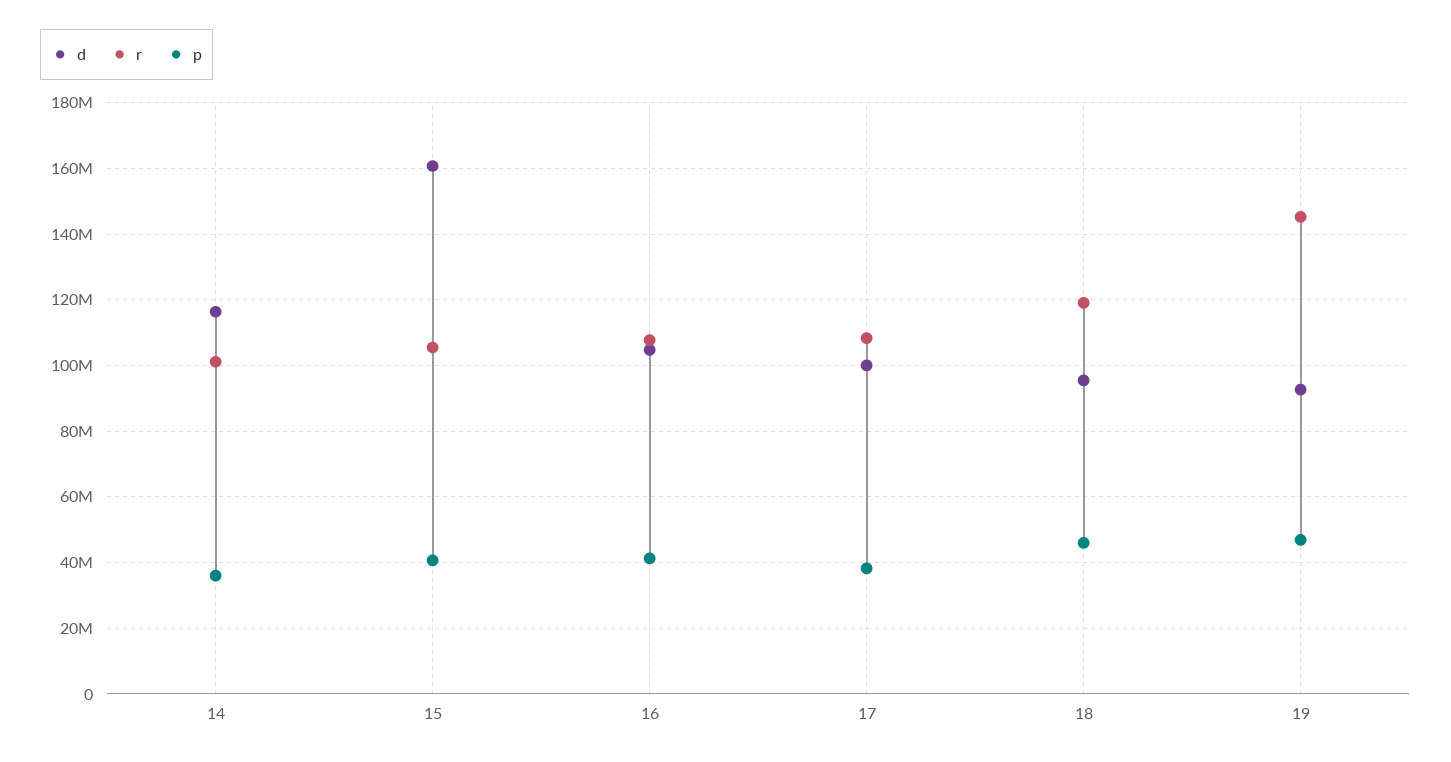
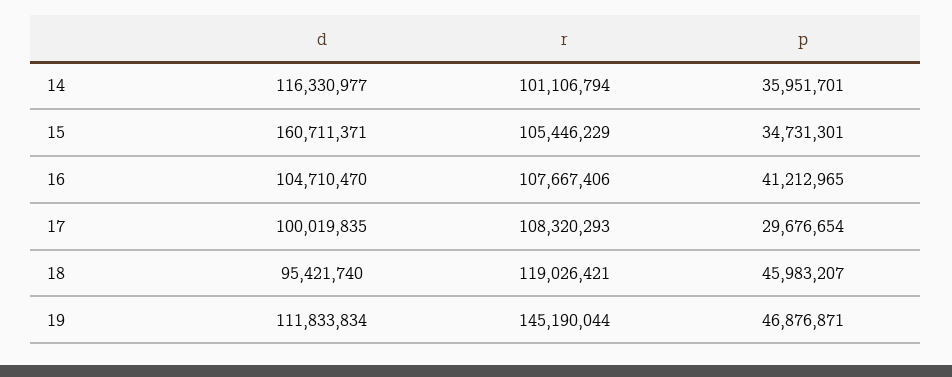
  {
    "d": {
      "14": 116330977,
      "15": 160711371,
      "16": 104710470,
      "17": 100019835,
      "18": 95421740,
-     "19": 92000000
+     "19": 111833834
    },
    "r": {
      "14": 101106794,
      "15": 105446229,
      "16": 107667406,
      "17": 108320293,
      "18": 119026421,
      "19": 145190044
    },
    "p": {
      "14": 35951701,
-     "15": 40000000,
+     "15": 34731301,
      "16": 41212965,
-     "17": 38000000,
+     "17": 29676654,
      "18": 45983207,
      "19": 46876871
    }
  }

